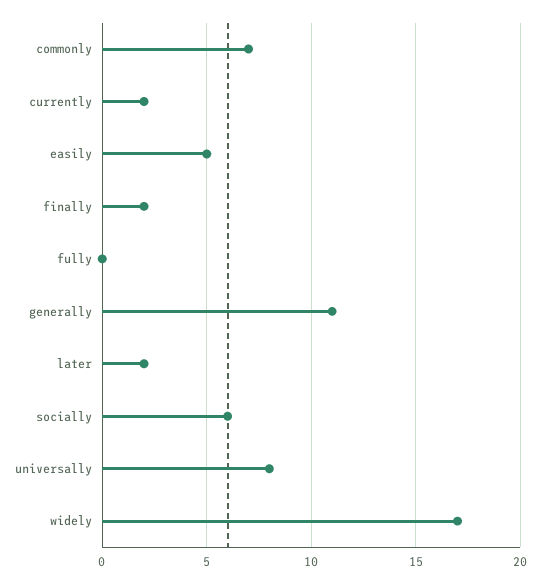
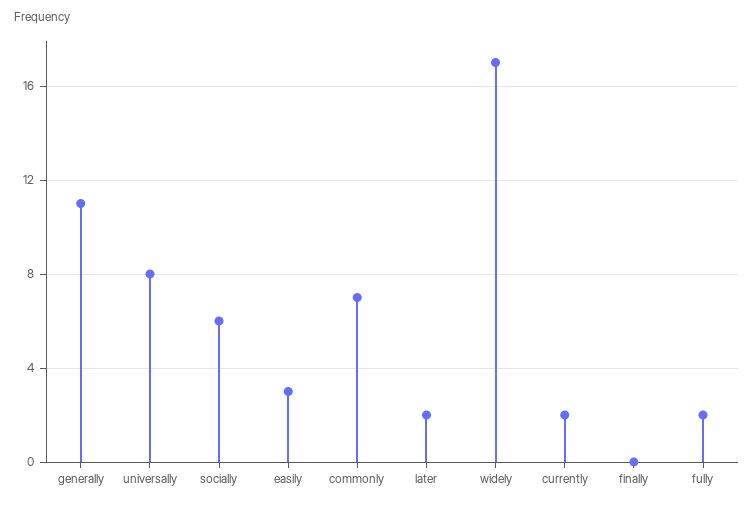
  {
    "commonly": 7,
    "currently": 2,
-   "easily": 5,
+   "easily": 3,
-   "finally": 2,
+   "finally": 0,
-   "fully": 0,
+   "fully": 2,
    "generally": 11,
    "later": 2,
    "socially": 6,
    "universally": 8,
    "widely": 17
  }

